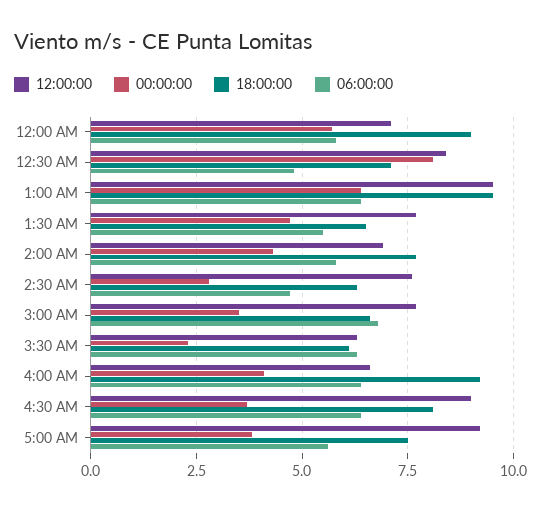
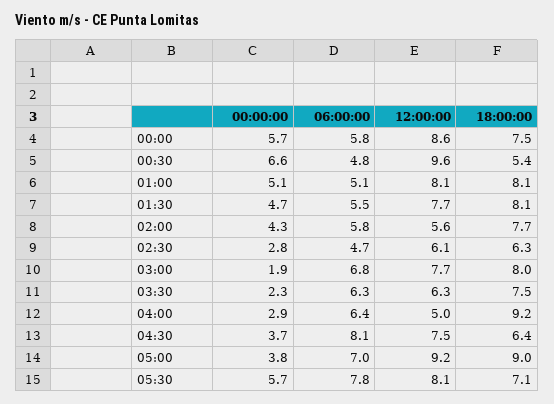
  {
    "12:00:00": {
-     "12:00 AM": 7,
+     "12:00 AM": 8.6,
-     "12:30 AM": 8.5,
+     "12:30 AM": 9.6,
-     "1:00 AM": 9.5,
+     "1:00 AM": 8.1,
      "1:30 AM": 7.7,
-     "2:00 AM": 7,
+     "2:00 AM": 5.6,
-     "2:30 AM": 7.5,
+     "2:30 AM": 6.1,
      "3:00 AM": 7.7,
      "3:30 AM": 6.3,
-     "4:00 AM": 6.5,
+     "4:00 AM": 5,
-     "4:30 AM": 9,
+     "4:30 AM": 7.5,
-     "5:00 AM": 9.2
+     "5:00 AM": 9.2,
+     "05:30": 8.1
    },
    "00:00:00": {
      "12:00 AM": 5.7,
-     "12:30 AM": 8,
+     "12:30 AM": 6.6,
-     "1:00 AM": 6.5,
+     "1:00 AM": 5.1,
      "1:30 AM": 4.7,
      "2:00 AM": 4.3,
      "2:30 AM": 2.8,
-     "3:00 AM": 3.5,
+     "3:00 AM": 1.9,
      "3:30 AM": 2.3,
-     "4:00 AM": 4,
+     "4:00 AM": 2.9,
      "4:30 AM": 3.7,
-     "5:00 AM": 3.8
+     "5:00 AM": 3.8,
+     "05:30": 5.7
    },
    "18:00:00": {
-     "12:00 AM": 9,
+     "12:00 AM": 7.5,
-     "12:30 AM": 7,
+     "12:30 AM": 5.4,
-     "1:00 AM": 9.5,
+     "1:00 AM": 8.1,
-     "1:30 AM": 6.5,
+     "1:30 AM": 8.1,
      "2:00 AM": 7.7,
      "2:30 AM": 6.3,
-     "3:00 AM": 6.5,
+     "3:00 AM": 8,
-     "3:30 AM": 6,
+     "3:30 AM": 7.5,
      "4:00 AM": 9.2,
-     "4:30 AM": 8,
+     "4:30 AM": 6.4,
-     "5:00 AM": 7.5
+     "5:00 AM": 9,
+     "05:30": 7.1
    },
    "06:00:00": {
      "12:00 AM": 5.8,
      "12:30 AM": 4.8,
-     "1:00 AM": 6.5,
+     "1:00 AM": 5.1,
      "1:30 AM": 5.5,
      "2:00 AM": 5.8,
      "2:30 AM": 4.7,
      "3:00 AM": 6.8,
      "3:30 AM": 6.3,
      "4:00 AM": 6.4,
-     "4:30 AM": 6.5,
+     "4:30 AM": 8.1,
-     "5:00 AM": 5.5
+     "5:00 AM": 7,
+     "05:30": 7.8
    }
  }

